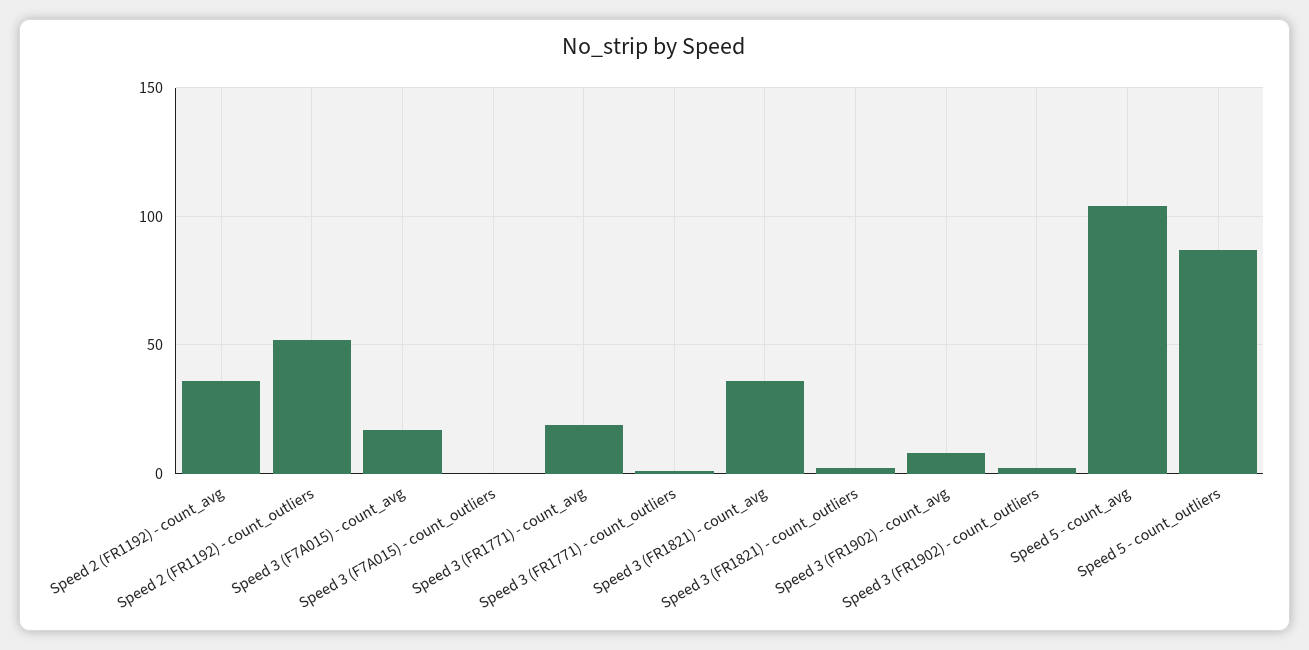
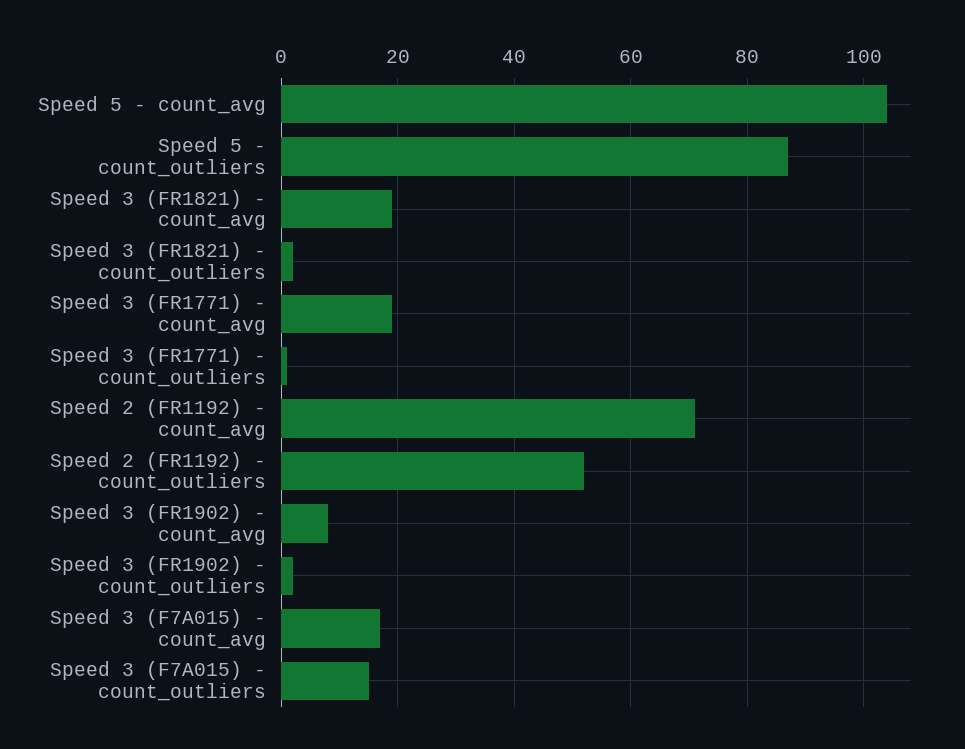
  {
-   "Speed 2 (FR1192) - count_avg": 35,
+   "Speed 2 (FR1192) - count_avg": 70,
    "Speed 2 (FR1192) - count_outliers": 50,
    "Speed 3 (F7A015) - count_avg": 15,
-   "Speed 3 (F7A015) - count_outliers": 0,
+   "Speed 3 (F7A015) - count_outliers": 15,
    "Speed 3 (FR1771) - count_avg": 20,
    "Speed 3 (FR1771) - count_outliers": 0,
-   "Speed 3 (FR1821) - count_avg": 35,
+   "Speed 3 (FR1821) - count_avg": 20,
    "Speed 3 (FR1821) - count_outliers": 0,
    "Speed 3 (FR1902) - count_avg": 10,
    "Speed 3 (FR1902) - count_outliers": 0,
    "Speed 5 - count_avg": 105,
    "Speed 5 - count_outliers": 85
  }

